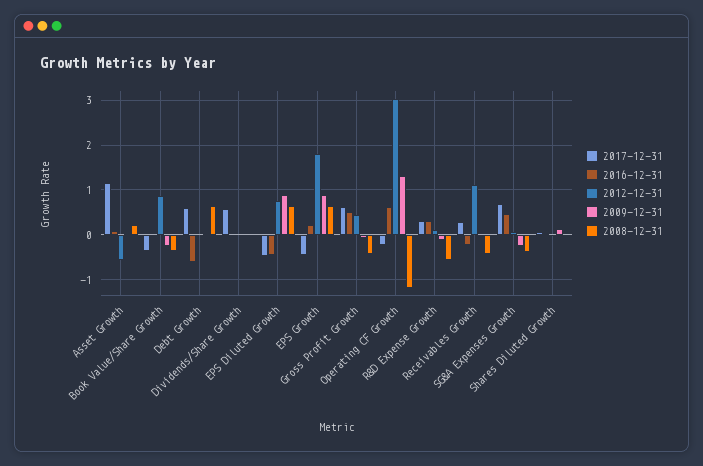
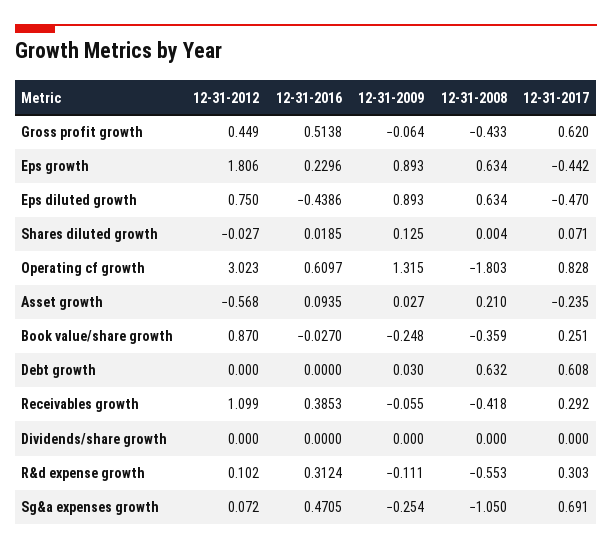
  {
    "2017-12-31": {
-     "Asset Growth": 1.2,
+     "Asset Growth": -0.235,
-     "Book Value/Share Growth": -0.4,
+     "Book Value/Share Growth": 0.251,
      "Debt Growth": 0.608,
-     "Dividends/Share Growth": 0.6,
+     "Dividends/Share Growth": 0,
      "EPS Diluted Growth": -0.47,
      "EPS Growth": -0.442,
      "Gross Profit Growth": 0.62,
-     "Operating CF Growth": -0.2,
+     "Operating CF Growth": 0.828,
      "R&D Expense Growth": 0.303,
      "Receivables Growth": 0.292,
      "SG&A Expenses Growth": 0.691,
      "Shares Diluted Growth": 0.071
    },
    "2016-12-31": {
      "Asset Growth": 0.0935,
      "Book Value/Share Growth": -0.027,
-     "Debt Growth": -0.6,
+     "Debt Growth": 0,
      "Dividends/Share Growth": 0,
      "EPS Diluted Growth": -0.4386,
      "EPS Growth": 0.2296,
      "Gross Profit Growth": 0.5138,
      "Operating CF Growth": 0.6097,
      "R&D Expense Growth": 0.3124,
-     "Receivables Growth": -0.2,
+     "Receivables Growth": 0.3853,
      "SG&A Expenses Growth": 0.4705,
      "Shares Diluted Growth": 0.0185
    },
    "2012-12-31": {
      "Asset Growth": -0.568,
      "Book Value/Share Growth": 0.87,
      "Debt Growth": 0,
      "Dividends/Share Growth": 0,
      "EPS Diluted Growth": 0.75,
      "EPS Growth": 1.806,
      "Gross Profit Growth": 0.449,
      "Operating CF Growth": 3.023,
      "R&D Expense Growth": 0.102,
      "Receivables Growth": 1.099,
      "SG&A Expenses Growth": 0.072,
      "Shares Diluted Growth": -0.027
    },
    "2009-12-31": {
      "Asset Growth": 0.027,
      "Book Value/Share Growth": -0.248,
      "Debt Growth": 0.03,
      "Dividends/Share Growth": 0,
      "EPS Diluted Growth": 0.893,
      "EPS Growth": 0.893,
      "Gross Profit Growth": -0.064,
      "Operating CF Growth": 1.315,
      "R&D Expense Growth": -0.111,
      "Receivables Growth": -0.055,
      "SG&A Expenses Growth": -0.254,
      "Shares Diluted Growth": 0.125
    },
    "2008-12-31": {
      "Asset Growth": 0.21,
      "Book Value/Share Growth": -0.359,
      "Debt Growth": 0.632,
      "Dividends/Share Growth": 0,
      "EPS Diluted Growth": 0.634,
      "EPS Growth": 0.634,
      "Gross Profit Growth": -0.433,
-     "Operating CF Growth": -1.2,
+     "Operating CF Growth": -1.803,
      "R&D Expense Growth": -0.553,
      "Receivables Growth": -0.418,
-     "SG&A Expenses Growth": -0.4,
+     "SG&A Expenses Growth": -1.05,
      "Shares Diluted Growth": 0.004
    }
  }

